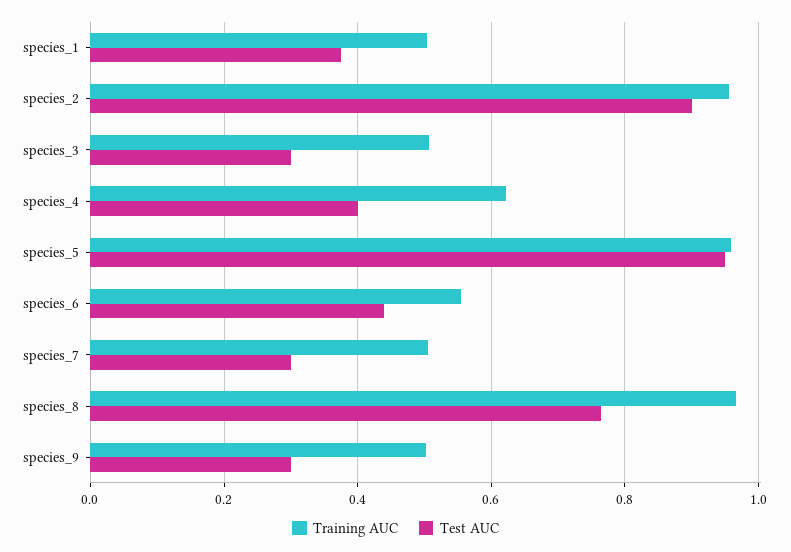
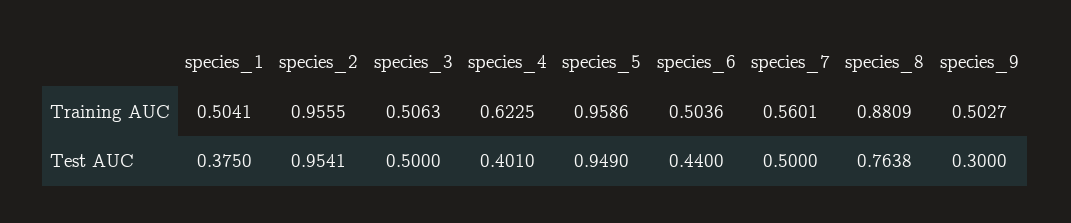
  {
    "Training AUC": {
      "species_1": 0.5041,
      "species_2": 0.9555,
      "species_3": 0.5063,
      "species_4": 0.6225,
      "species_5": 0.9586,
-     "species_6": 0.56,
+     "species_6": 0.5036,
-     "species_7": 0.5,
+     "species_7": 0.5601,
-     "species_8": 0.96,
+     "species_8": 0.8809,
      "species_9": 0.5027
    },
    "Test AUC": {
      "species_1": 0.375,
-     "species_2": 0.9,
+     "species_2": 0.9541,
-     "species_3": 0.3,
+     "species_3": 0.5,
      "species_4": 0.401,
      "species_5": 0.949,
      "species_6": 0.44,
-     "species_7": 0.3,
+     "species_7": 0.5,
      "species_8": 0.7638,
      "species_9": 0.3
    }
  }

